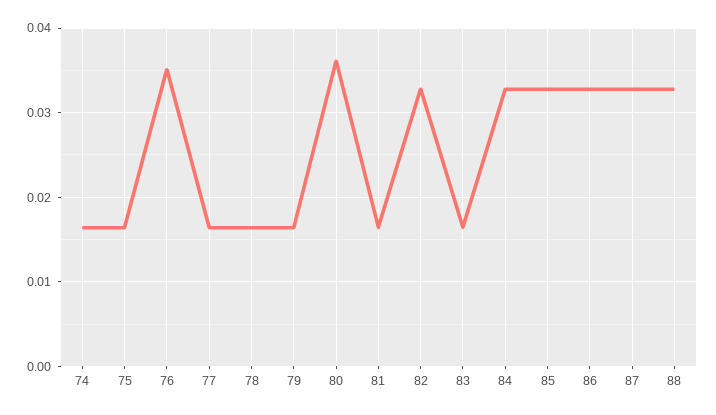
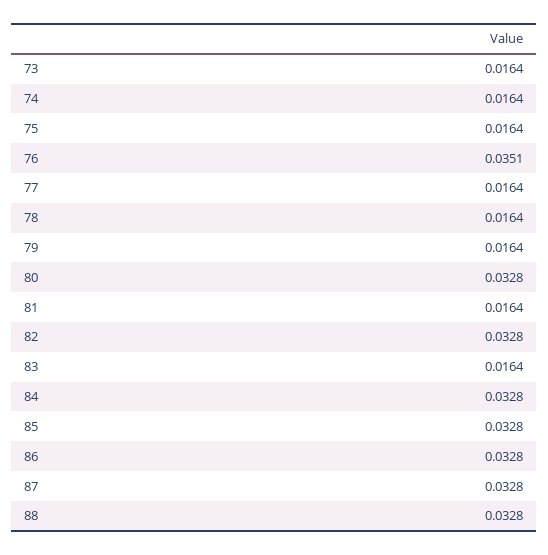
  {
    "74": 0.0164,
    "75": 0.0164,
    "76": 0.0351,
    "77": 0.0164,
    "78": 0.0164,
    "79": 0.0164,
-   "80": 0.036,
+   "80": 0.0328,
    "81": 0.0164,
    "82": 0.0328,
    "83": 0.0164,
    "84": 0.0328,
    "85": 0.0328,
    "86": 0.0328,
    "87": 0.0328,
-   "88": 0.0328
+   "88": 0.0328,
+   "73": 0.0164
  }

